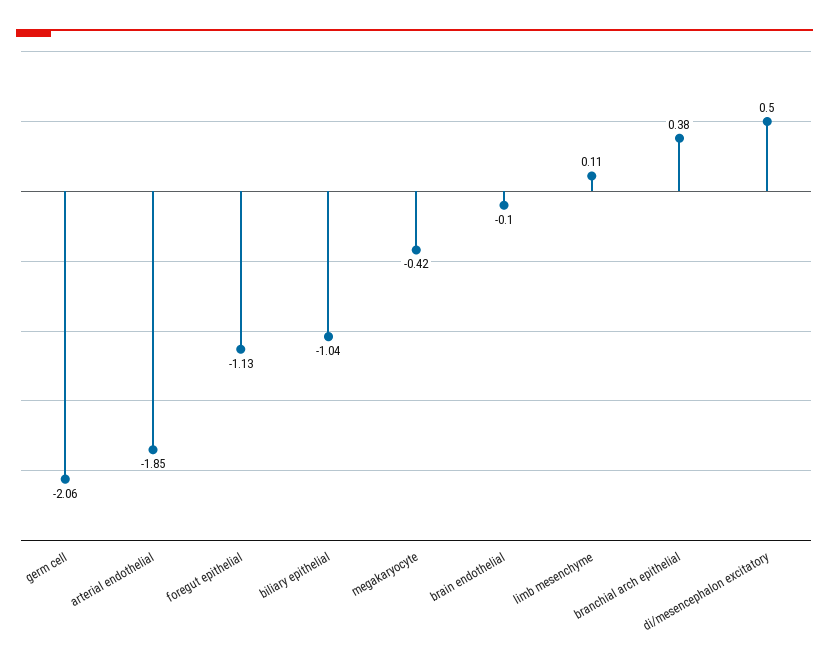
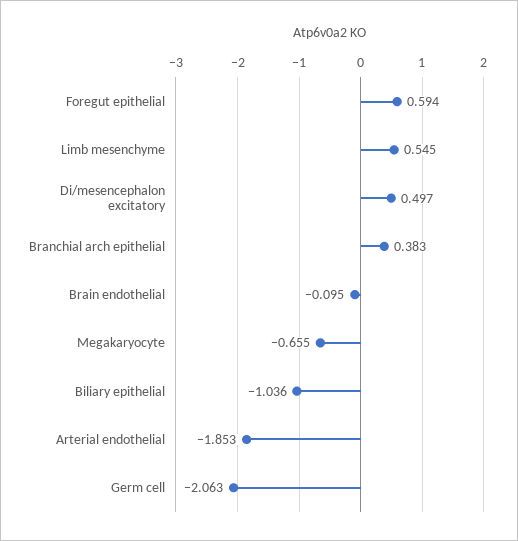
  {
    "germ cell": -2.063,
    "arterial endothelial": -1.853,
-   "foregut epithelial": -1.13,
+   "foregut epithelial": 0.594,
    "biliary epithelial": -1.036,
-   "megakaryocyte": -0.42,
+   "megakaryocyte": -0.655,
    "brain endothelial": -0.095,
-   "limb mesenchyme": 0.11,
+   "limb mesenchyme": 0.545,
    "branchial arch epithelial": 0.383,
    "di/mesencephalon excitatory": 0.497
  }

